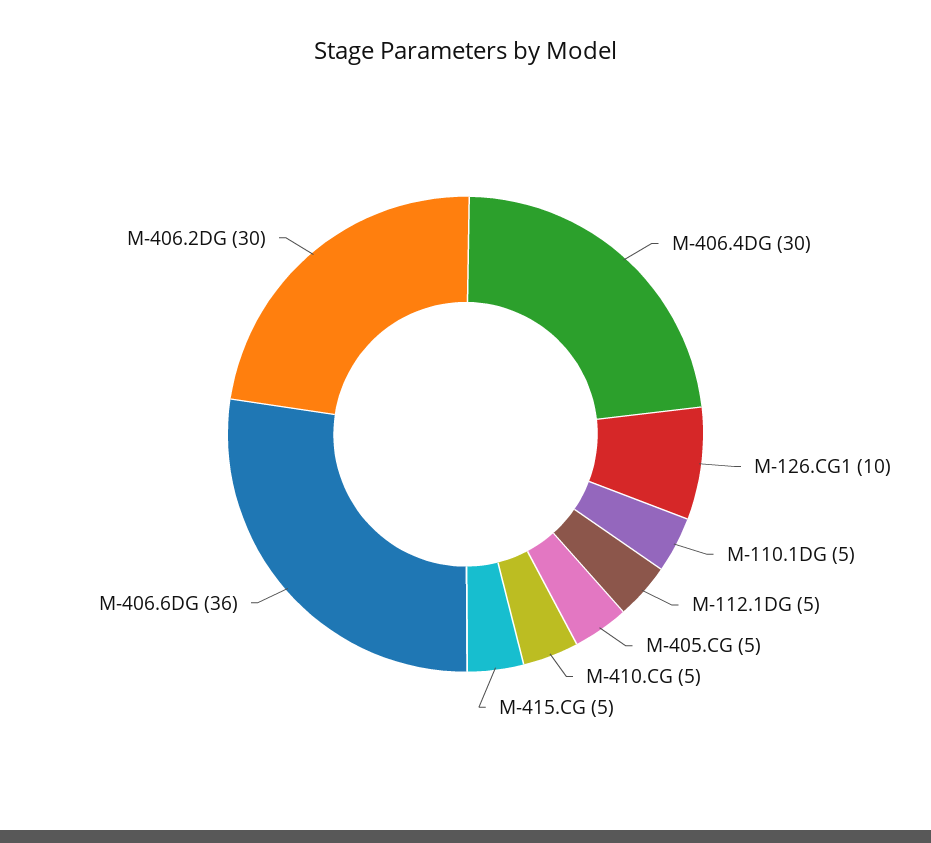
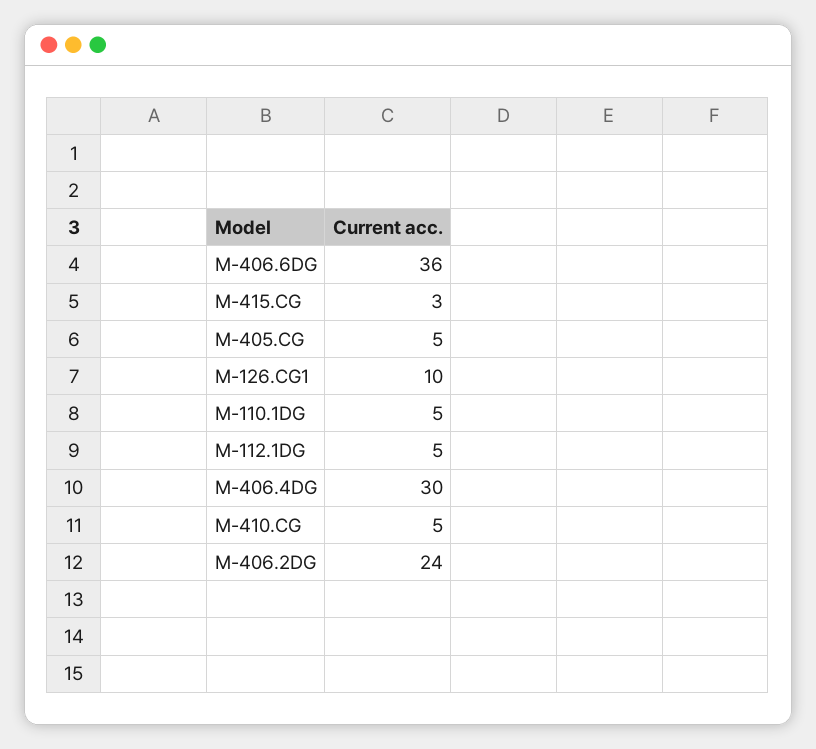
  {
    "M-406.4DG": 30,
    "M-126.CG1": 10,
    "M-110.1DG": 5,
    "M-112.1DG": 5,
    "M-405.CG": 5,
    "M-410.CG": 5,
-   "M-415.CG": 5,
+   "M-415.CG": 3,
    "M-406.6DG": 36,
-   "M-406.2DG": 30
+   "M-406.2DG": 24
  }

